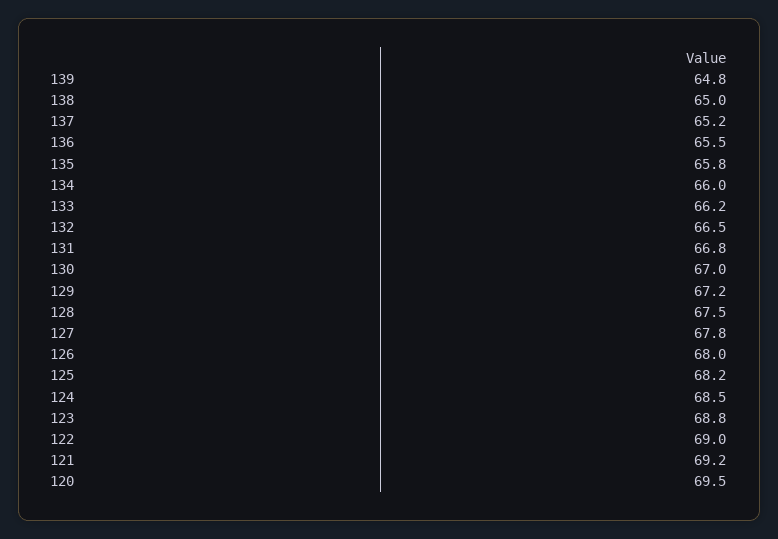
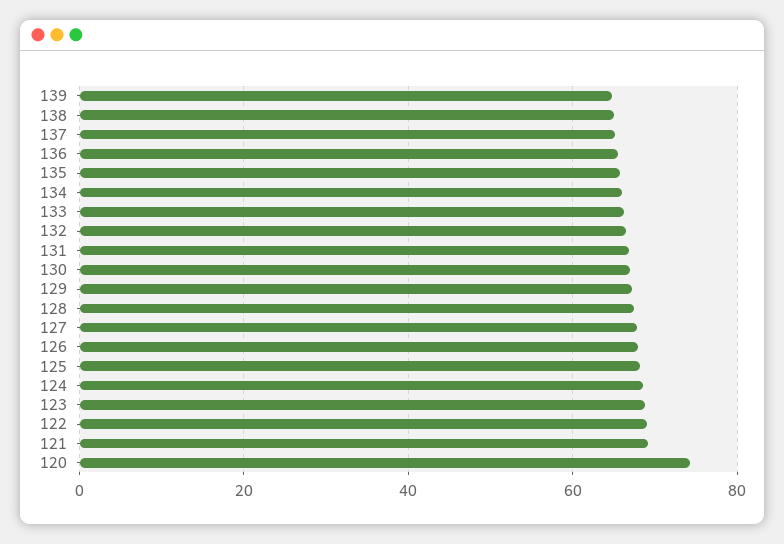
  {
    "139": 64.8,
    "138": 65,
    "137": 65.2,
    "136": 65.5,
    "135": 65.8,
    "134": 66,
    "133": 66.2,
    "132": 66.5,
    "131": 66.8,
    "130": 67,
    "129": 67.2,
    "128": 67.5,
    "127": 67.8,
    "126": 68,
    "125": 68.2,
    "124": 68.5,
    "123": 68.8,
    "122": 69,
    "121": 69.2,
-   "120": 69.5
+   "120": 74
  }

